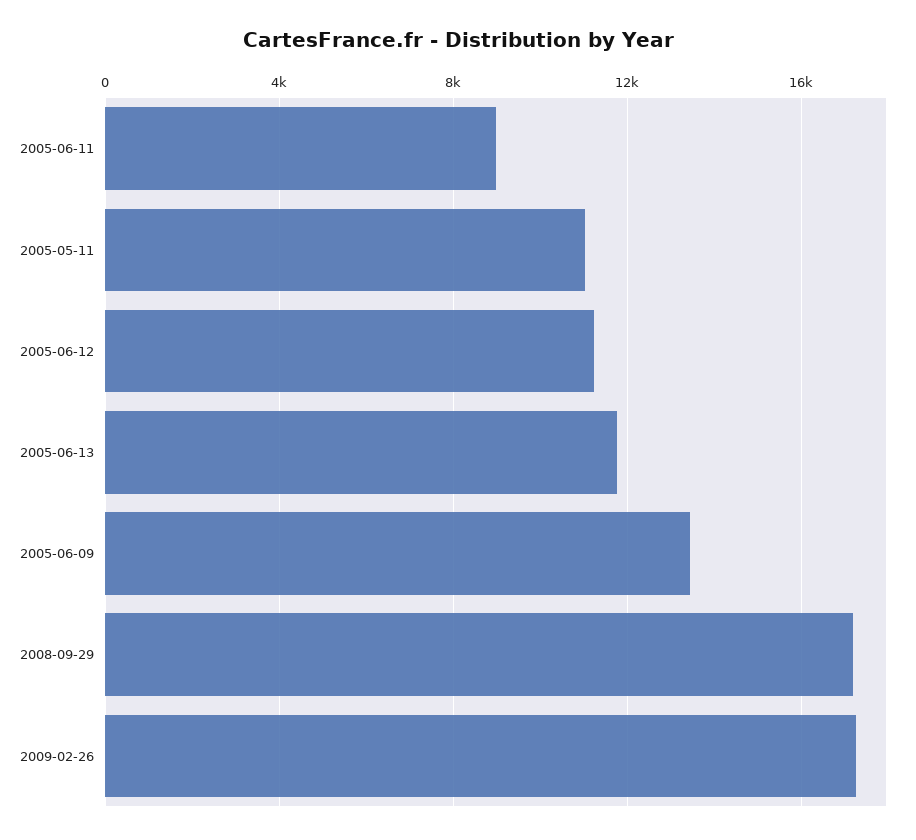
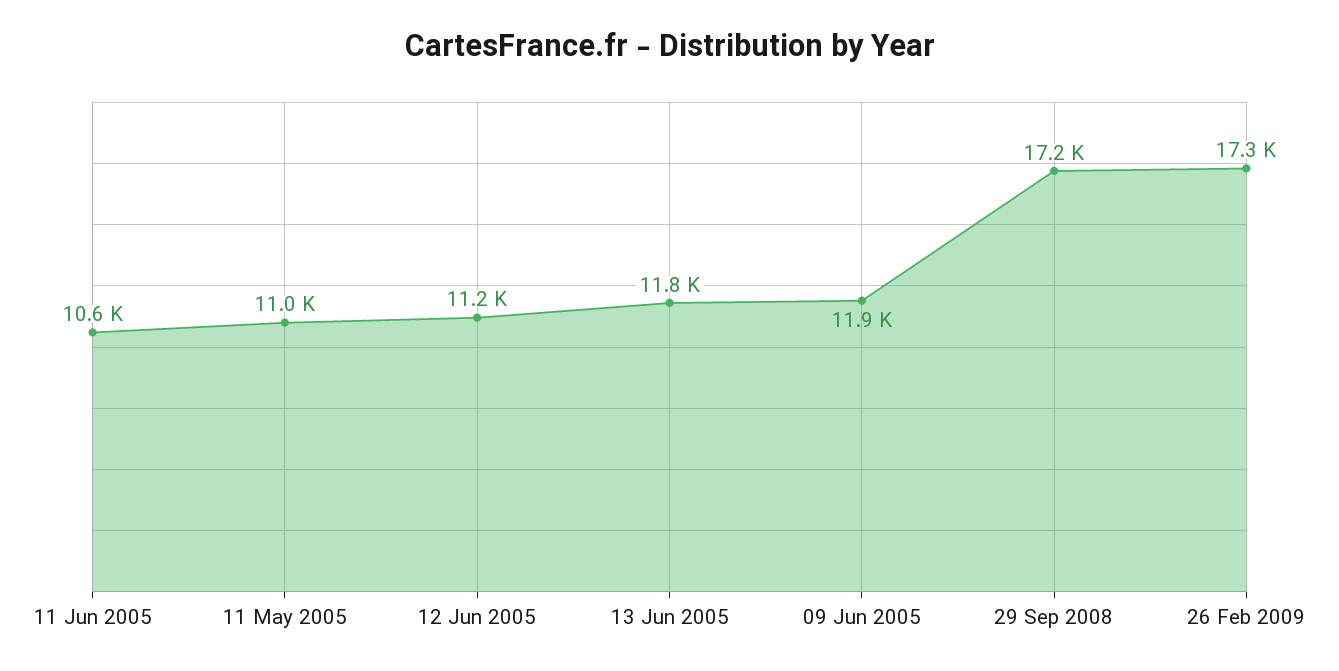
  {
-   "2005-06-11": 9000,
+   "2005-06-11": 10600,
    "2005-05-11": 11000,
    "2005-06-12": 11200,
    "2005-06-13": 11800,
-   "2005-06-09": 13500,
+   "2005-06-09": 11900,
    "2008-09-29": 17200,
    "2009-02-26": 17300
  }

